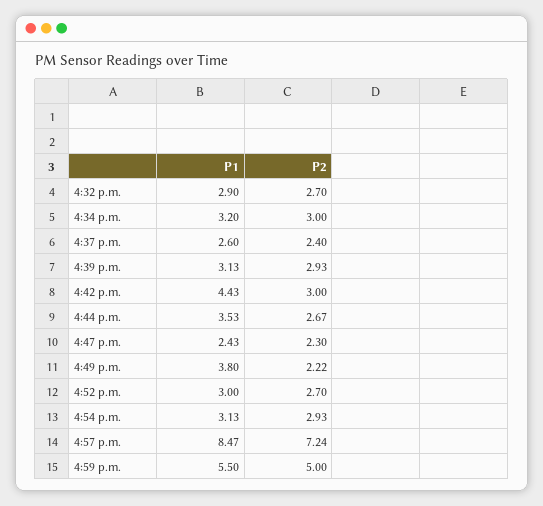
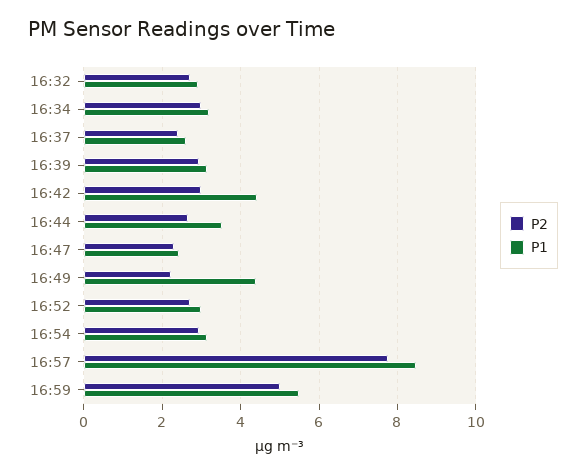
  {
    "P1": {
      "4:32 p.m.": 2.9,
      "4:34 p.m.": 3.2,
      "4:37 p.m.": 2.6,
      "4:39 p.m.": 3.13,
      "4:42 p.m.": 4.43,
      "4:44 p.m.": 3.53,
      "4:47 p.m.": 2.43,
-     "4:49 p.m.": 3.8,
+     "4:49 p.m.": 4.4,
      "4:52 p.m.": 3,
      "4:54 p.m.": 3.13,
      "4:57 p.m.": 8.47,
      "4:59 p.m.": 5.5
    },
    "P2": {
      "4:32 p.m.": 2.7,
      "4:34 p.m.": 3,
      "4:37 p.m.": 2.4,
      "4:39 p.m.": 2.93,
      "4:42 p.m.": 3,
      "4:44 p.m.": 2.67,
      "4:47 p.m.": 2.3,
      "4:49 p.m.": 2.22,
      "4:52 p.m.": 2.7,
      "4:54 p.m.": 2.93,
-     "4:57 p.m.": 7.24,
+     "4:57 p.m.": 7.8,
      "4:59 p.m.": 5
    }
  }

